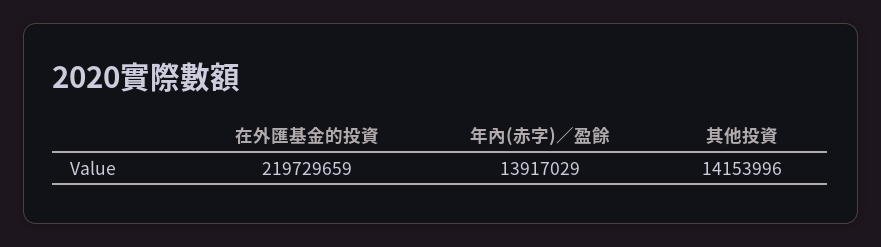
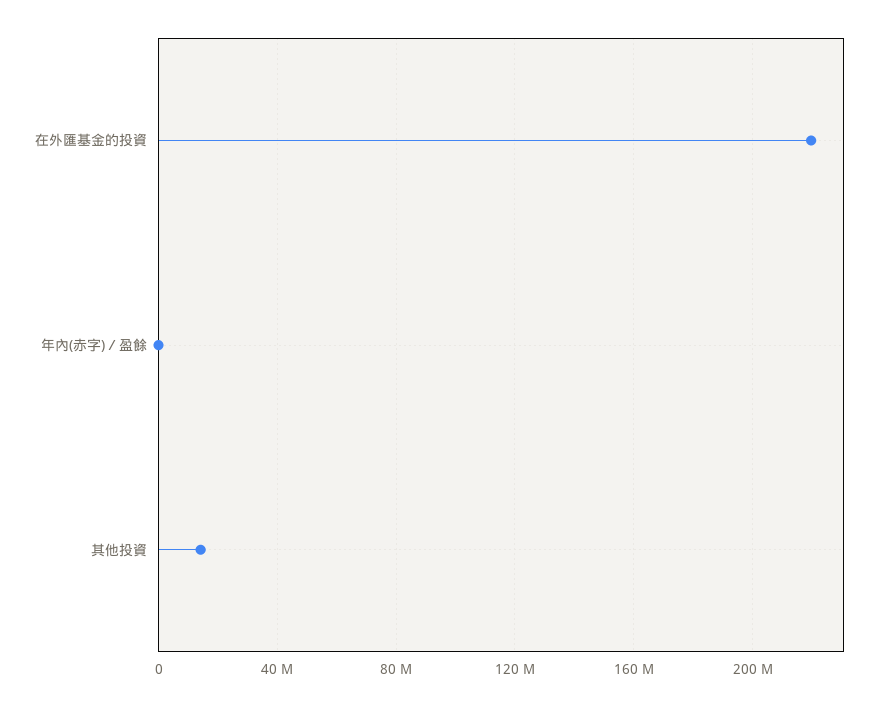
  {
    "在外匯基金的投資": 219729659,
-   "年內(赤字)／盈餘": 13917029,
+   "年內(赤字)／盈餘": 0,
    "其他投資": 14153996
  }

